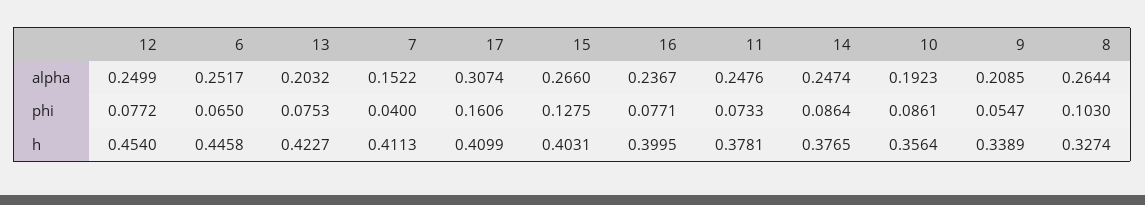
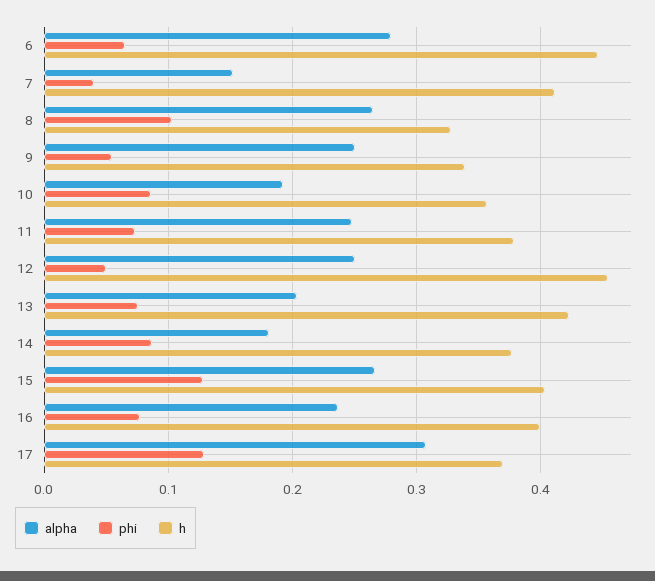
  {
    "alpha": {
      "12": 0.2499,
-     "6": 0.2517,
+     "6": 0.28,
      "13": 0.2032,
      "7": 0.1522,
      "17": 0.3074,
      "15": 0.266,
      "16": 0.2367,
      "11": 0.2476,
-     "14": 0.2474,
+     "14": 0.18,
      "10": 0.1923,
-     "9": 0.2085,
+     "9": 0.25,
      "8": 0.2644
    },
    "phi": {
-     "12": 0.0772,
+     "12": 0.05,
      "6": 0.065,
      "13": 0.0753,
      "7": 0.04,
-     "17": 0.1606,
+     "17": 0.13,
      "15": 0.1275,
      "16": 0.0771,
      "11": 0.0733,
      "14": 0.0864,
      "10": 0.0861,
      "9": 0.0547,
      "8": 0.103
    },
    "h": {
      "12": 0.454,
      "6": 0.4458,
      "13": 0.4227,
      "7": 0.4113,
-     "17": 0.4099,
+     "17": 0.37,
      "15": 0.4031,
      "16": 0.3995,
      "11": 0.3781,
      "14": 0.3765,
      "10": 0.3564,
      "9": 0.3389,
      "8": 0.3274
    }
  }

